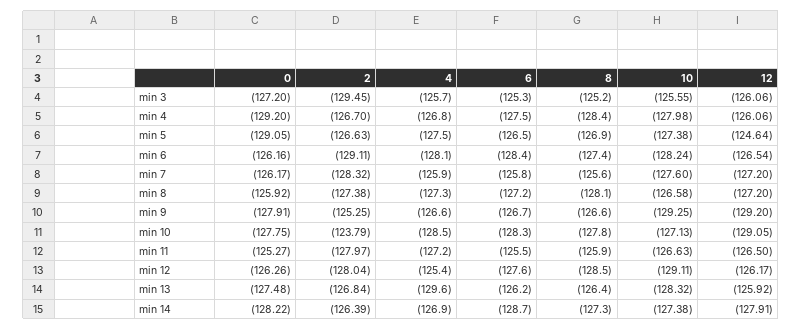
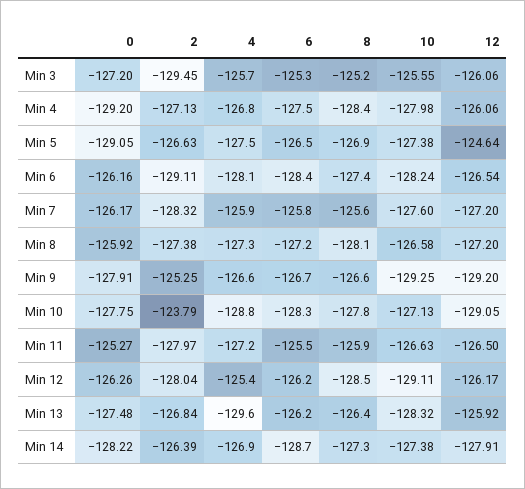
  {
    "0": {
      "min 3": -127.2,
      "min 4": -129.2,
      "min 5": -129.05,
      "min 6": -126.16,
      "min 7": -126.17,
      "min 8": -125.92,
      "min 9": -127.91,
      "min 10": -127.75,
      "min 11": -125.27,
      "min 12": -126.26,
      "min 13": -127.48,
      "min 14": -128.22
    },
    "2": {
      "min 3": -129.45,
-     "min 4": -126.7,
+     "min 4": -127.13,
      "min 5": -126.63,
      "min 6": -129.11,
      "min 7": -128.32,
      "min 8": -127.38,
      "min 9": -125.25,
      "min 10": -123.79,
      "min 11": -127.97,
      "min 12": -128.04,
      "min 13": -126.84,
      "min 14": -126.39
    },
    "4": {
      "min 3": -125.7,
      "min 4": -126.8,
      "min 5": -127.5,
      "min 6": -128.1,
      "min 7": -125.9,
      "min 8": -127.3,
      "min 9": -126.6,
-     "min 10": -128.5,
+     "min 10": -128.8,
      "min 11": -127.2,
      "min 12": -125.4,
      "min 13": -129.6,
      "min 14": -126.9
    },
    "6": {
      "min 3": -125.3,
      "min 4": -127.5,
      "min 5": -126.5,
      "min 6": -128.4,
      "min 7": -125.8,
      "min 8": -127.2,
      "min 9": -126.7,
      "min 10": -128.3,
      "min 11": -125.5,
-     "min 12": -127.6,
+     "min 12": -126.2,
      "min 13": -126.2,
      "min 14": -128.7
    },
    "8": {
      "min 3": -125.2,
      "min 4": -128.4,
      "min 5": -126.9,
      "min 6": -127.4,
      "min 7": -125.6,
      "min 8": -128.1,
      "min 9": -126.6,
      "min 10": -127.8,
      "min 11": -125.9,
      "min 12": -128.5,
      "min 13": -126.4,
      "min 14": -127.3
    },
    "10": {
      "min 3": -125.55,
      "min 4": -127.98,
      "min 5": -127.38,
      "min 6": -128.24,
      "min 7": -127.6,
      "min 8": -126.58,
      "min 9": -129.25,
      "min 10": -127.13,
      "min 11": -126.63,
      "min 12": -129.11,
      "min 13": -128.32,
      "min 14": -127.38
    },
    "12": {
      "min 3": -126.06,
      "min 4": -126.06,
      "min 5": -124.64,
      "min 6": -126.54,
      "min 7": -127.2,
      "min 8": -127.2,
      "min 9": -129.2,
      "min 10": -129.05,
      "min 11": -126.5,
      "min 12": -126.17,
      "min 13": -125.92,
      "min 14": -127.91
    }
  }

